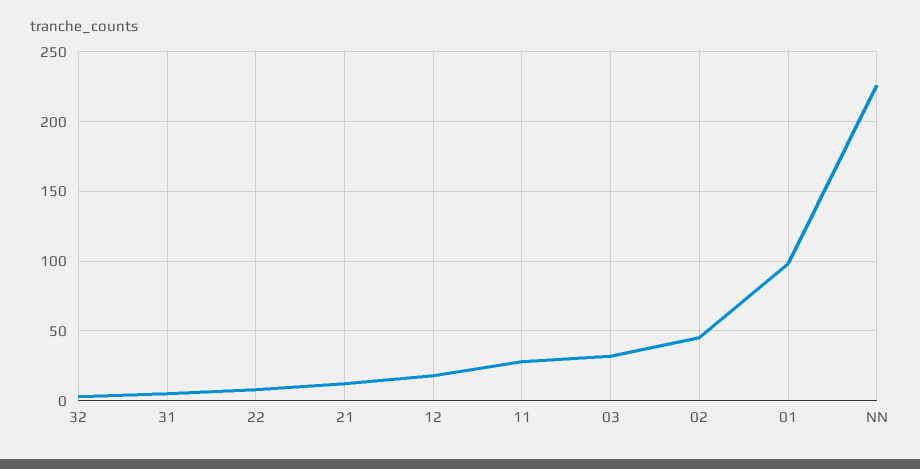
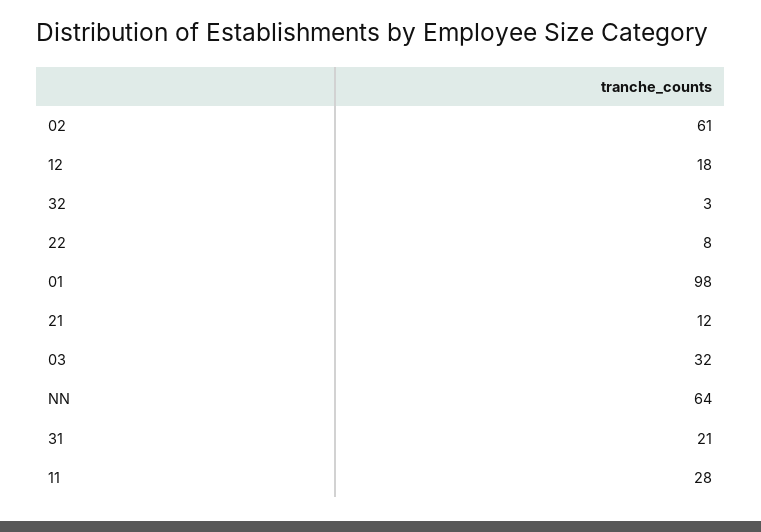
  {
    "32": 3,
-   "31": 5,
+   "31": 21,
    "22": 8,
    "21": 12,
    "12": 18,
    "11": 28,
    "03": 32,
-   "02": 45,
+   "02": 61,
    "01": 98,
-   "NN": 225
+   "NN": 64
  }

